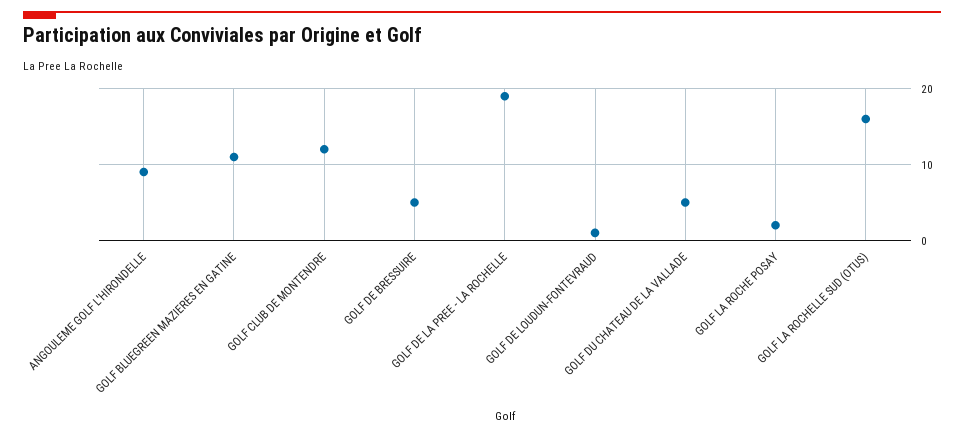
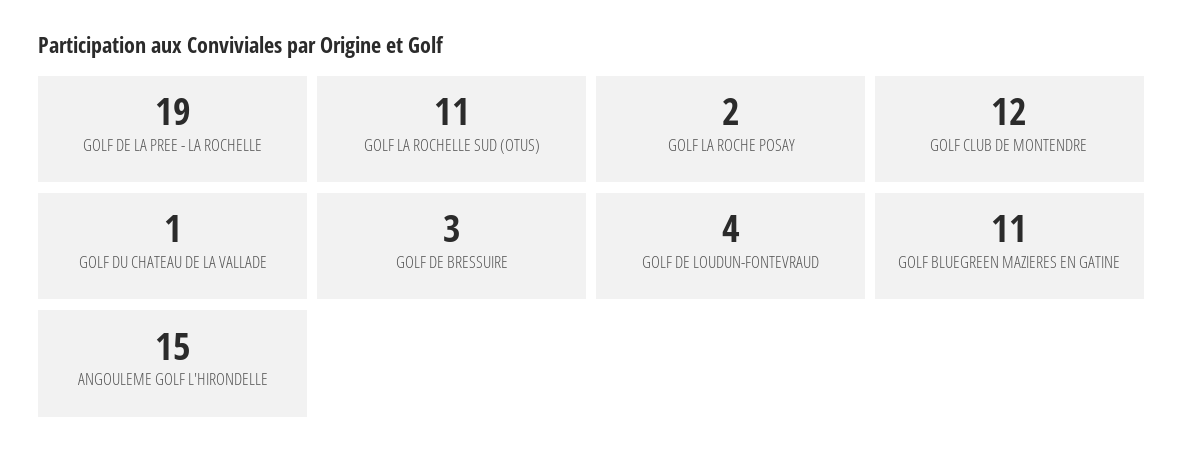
  {
-   "ANGOULEME GOLF L'HIRONDELLE": 9,
+   "ANGOULEME GOLF L'HIRONDELLE": 15,
    "GOLF BLUEGREEN MAZIERES EN GATINE": 11,
    "GOLF CLUB DE MONTENDRE": 12,
-   "GOLF DE BRESSUIRE": 5,
+   "GOLF DE BRESSUIRE": 3,
    "GOLF DE LA PREE - LA ROCHELLE": 19,
-   "GOLF DE LOUDUN-FONTEVRAUD": 1,
+   "GOLF DE LOUDUN-FONTEVRAUD": 4,
-   "GOLF DU CHATEAU DE LA VALLADE": 5,
+   "GOLF DU CHATEAU DE LA VALLADE": 1,
    "GOLF LA ROCHE POSAY": 2,
-   "GOLF LA ROCHELLE SUD (OTUS)": 16
+   "GOLF LA ROCHELLE SUD (OTUS)": 11
  }

